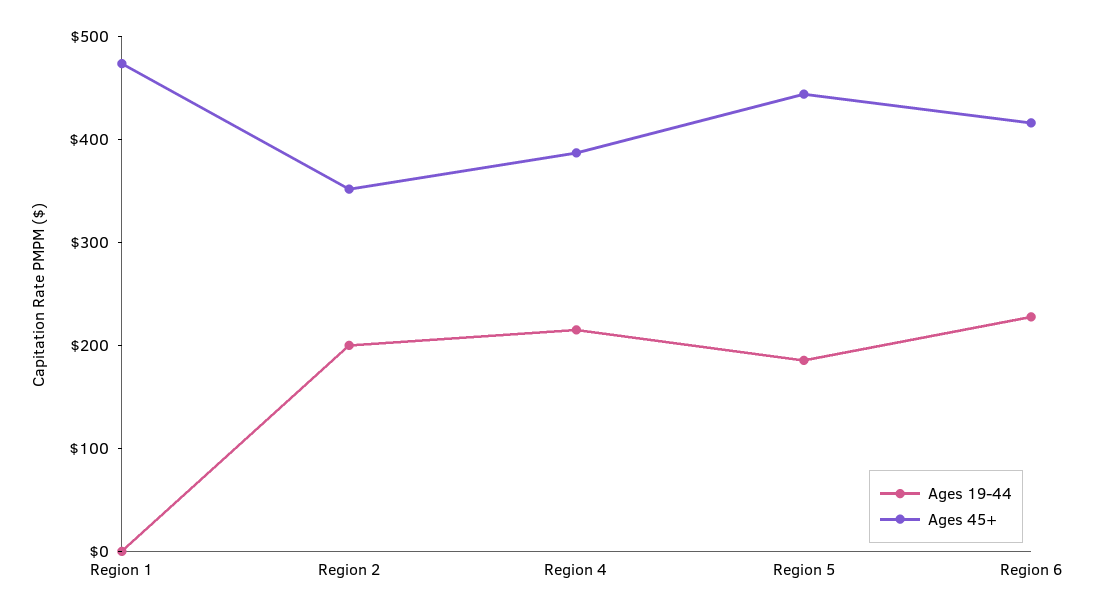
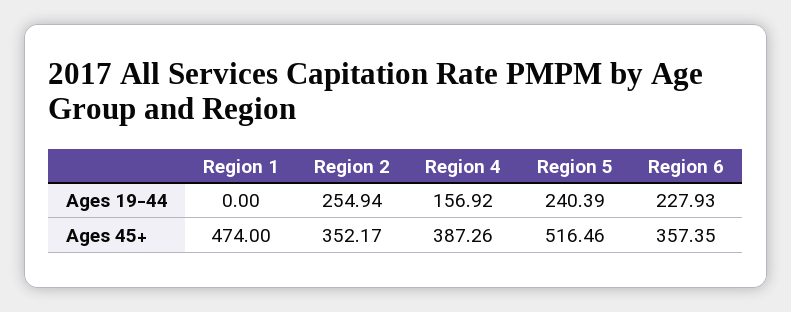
  {
    "Ages 19-44": {
      "Region 1": 0,
-     "Region 2": 200,
+     "Region 2": 254.94,
-     "Region 4": 220,
+     "Region 4": 156.92,
-     "Region 5": 180,
+     "Region 5": 240.39,
      "Region 6": 227.93
    },
    "Ages 45+": {
      "Region 1": 474,
      "Region 2": 352.17,
      "Region 4": 387.26,
-     "Region 5": 440,
+     "Region 5": 516.46,
-     "Region 6": 420
+     "Region 6": 357.35
    }
  }

